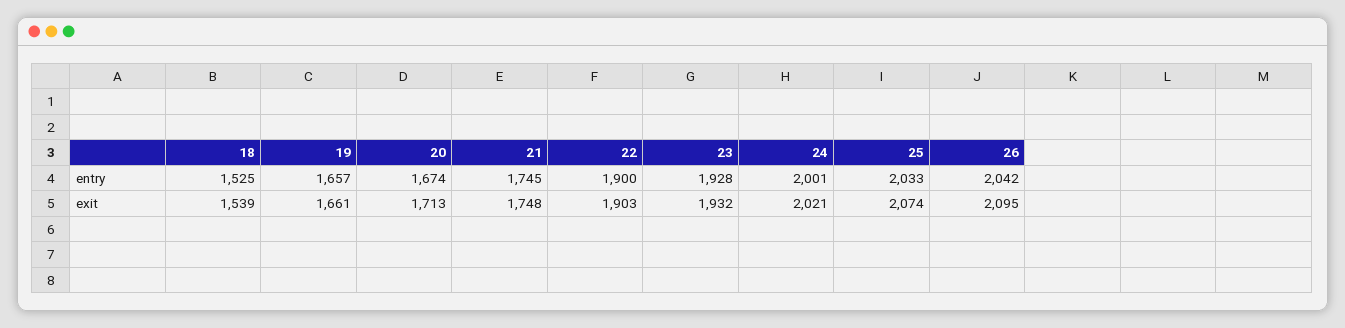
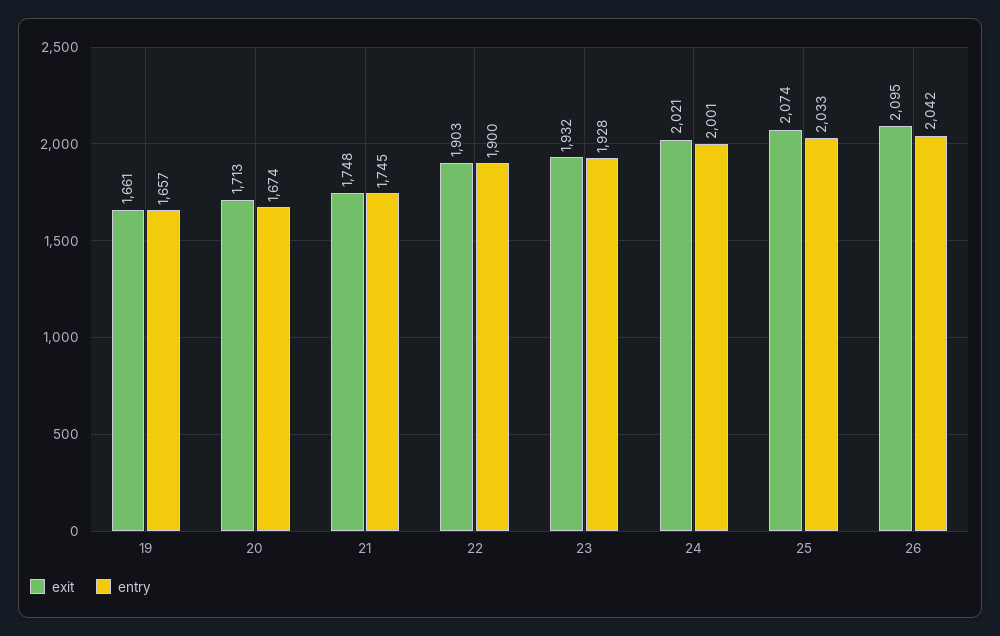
  {
    "entry": {
-     "18": 1525,
      "19": 1657,
      "20": 1674,
      "21": 1745,
      "22": 1900,
      "23": 1928,
      "24": 2001,
      "25": 2033,
      "26": 2042
    },
    "exit": {
-     "18": 1539,
      "19": 1661,
      "20": 1713,
      "21": 1748,
      "22": 1903,
      "23": 1932,
      "24": 2021,
      "25": 2074,
      "26": 2095
    }
  }

